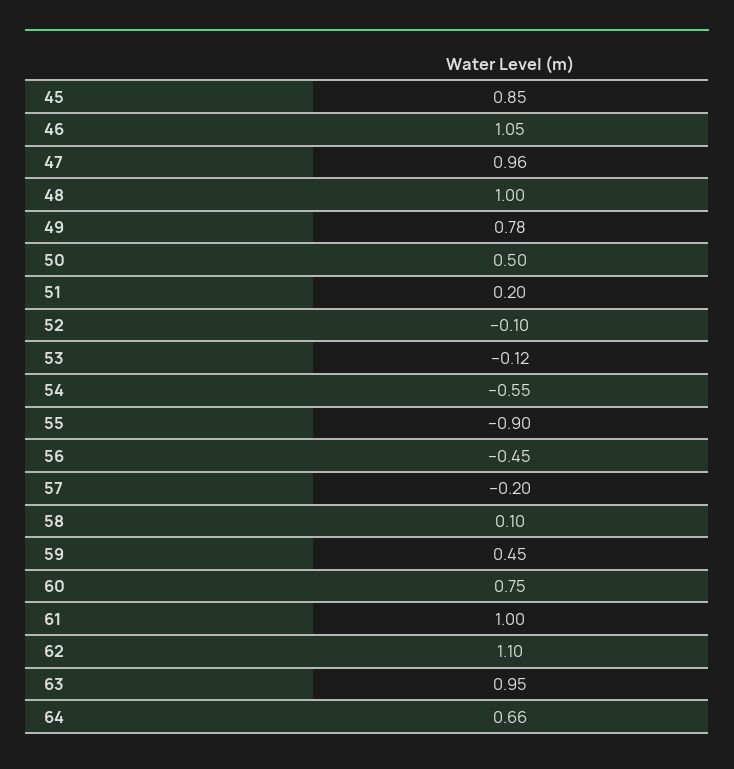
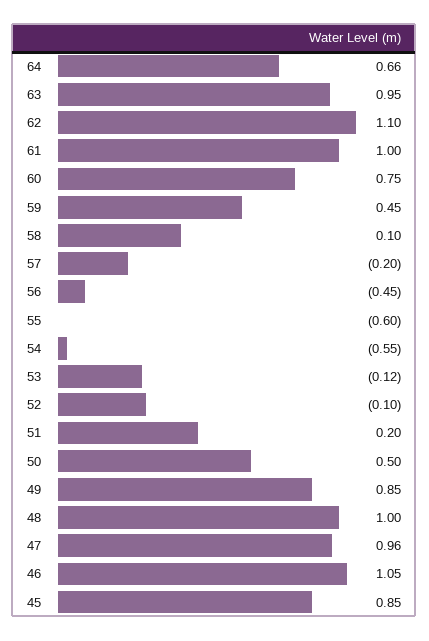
  {
    "45": 0.85,
    "46": 1.05,
    "47": 0.96,
    "48": 1,
-   "49": 0.78,
+   "49": 0.85,
    "50": 0.5,
    "51": 0.2,
    "52": -0.1,
    "53": -0.12,
    "54": -0.55,
-   "55": -0.9,
+   "55": -0.6,
    "56": -0.45,
    "57": -0.2,
    "58": 0.1,
    "59": 0.45,
    "60": 0.75,
    "61": 1,
    "62": 1.1,
    "63": 0.95,
    "64": 0.66
  }

